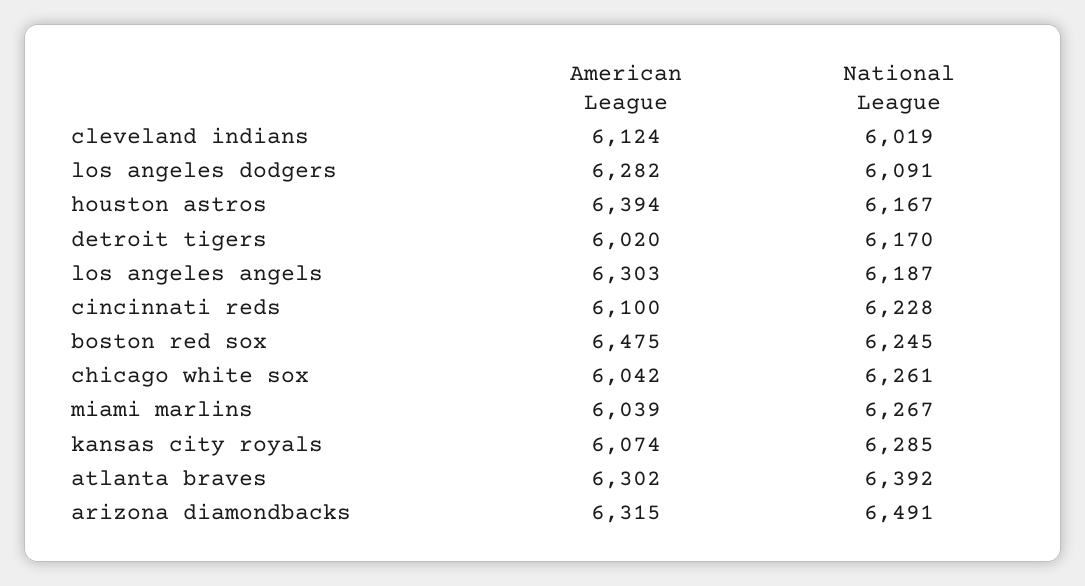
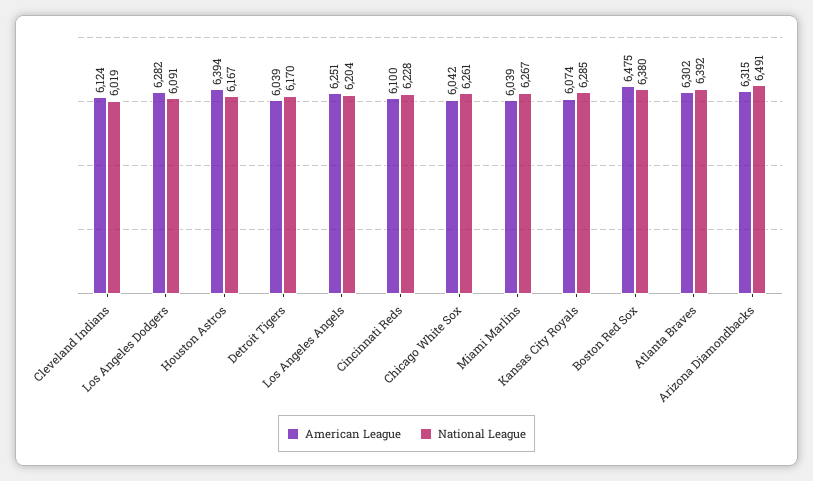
  {
    "American League": {
      "cleveland indians": 6124,
      "los angeles dodgers": 6282,
      "houston astros": 6394,
-     "detroit tigers": 6020,
+     "detroit tigers": 6039,
-     "los angeles angels": 6303,
+     "los angeles angels": 6251,
      "cincinnati reds": 6100,
      "boston red sox": 6475,
      "chicago white sox": 6042,
      "miami marlins": 6039,
      "kansas city royals": 6074,
      "atlanta braves": 6302,
      "arizona diamondbacks": 6315
    },
    "National League": {
      "cleveland indians": 6019,
      "los angeles dodgers": 6091,
      "houston astros": 6167,
      "detroit tigers": 6170,
-     "los angeles angels": 6187,
+     "los angeles angels": 6204,
      "cincinnati reds": 6228,
-     "boston red sox": 6245,
+     "boston red sox": 6380,
      "chicago white sox": 6261,
      "miami marlins": 6267,
      "kansas city royals": 6285,
      "atlanta braves": 6392,
      "arizona diamondbacks": 6491
    }
  }

